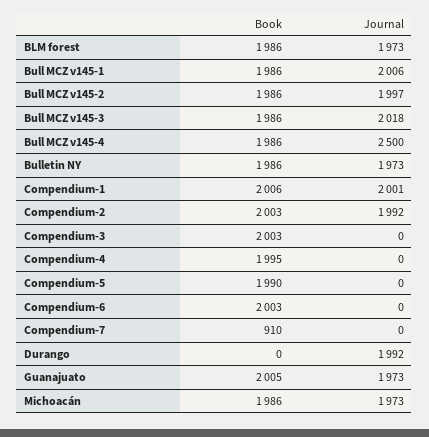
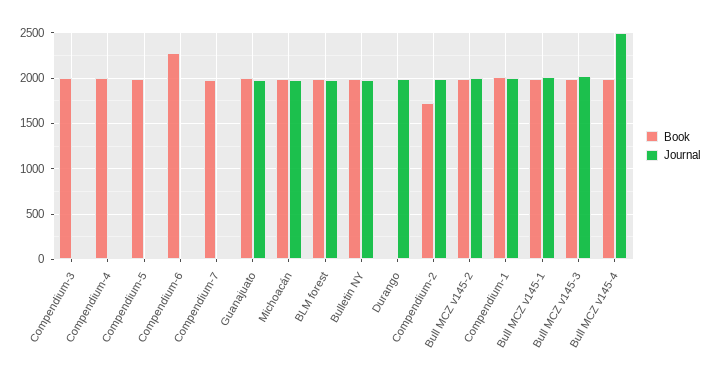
  {
    "Book": {
      "BLM forest": 1986,
      "Bull MCZ v145-1": 1986,
      "Bull MCZ v145-2": 1986,
      "Bull MCZ v145-3": 1986,
      "Bull MCZ v145-4": 1986,
      "Bulletin NY": 1986,
      "Compendium-1": 2006,
-     "Compendium-2": 2003,
+     "Compendium-2": 1700,
      "Compendium-3": 2003,
      "Compendium-4": 1995,
      "Compendium-5": 1990,
-     "Compendium-6": 2003,
+     "Compendium-6": 2300,
-     "Compendium-7": 910,
+     "Compendium-7": 2000,
      "Durango": 0,
      "Guanajuato": 2005,
      "Michoacán": 1986
    },
    "Journal": {
      "BLM forest": 1973,
      "Bull MCZ v145-1": 2006,
      "Bull MCZ v145-2": 1997,
      "Bull MCZ v145-3": 2018,
      "Bull MCZ v145-4": 2500,
      "Bulletin NY": 1973,
      "Compendium-1": 2001,
      "Compendium-2": 1992,
      "Compendium-3": 0,
      "Compendium-4": 0,
      "Compendium-5": 0,
      "Compendium-6": 0,
      "Compendium-7": 0,
      "Durango": 1992,
      "Guanajuato": 1973,
      "Michoacán": 1973
    }
  }

